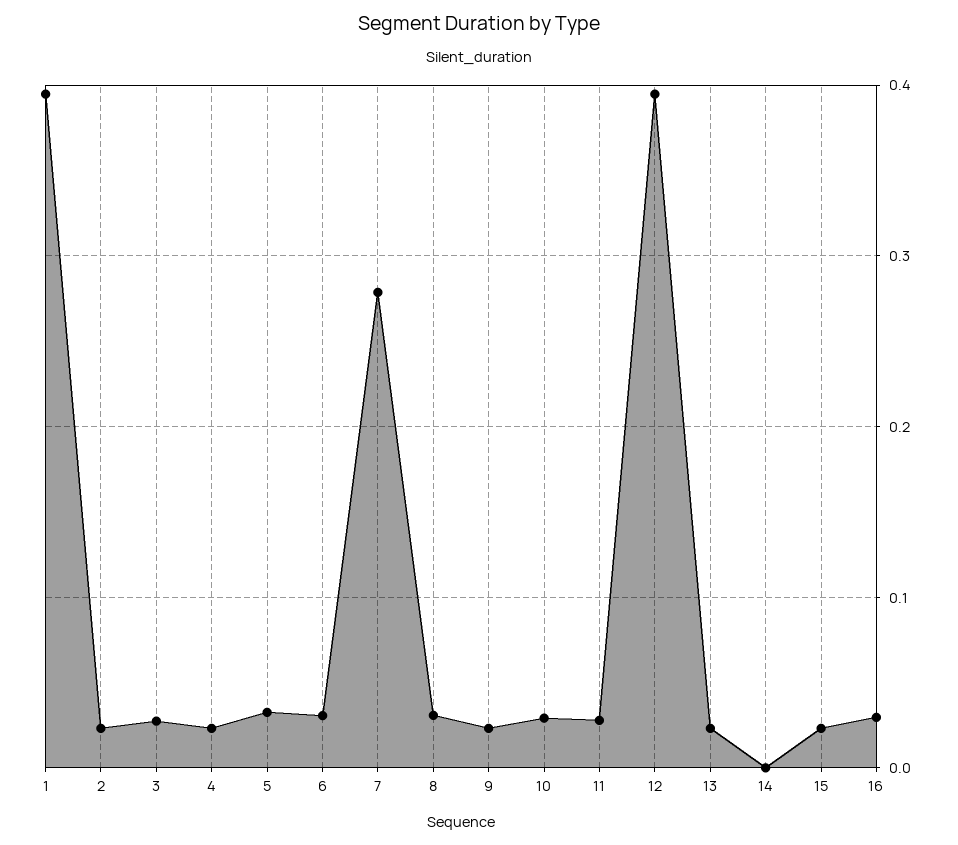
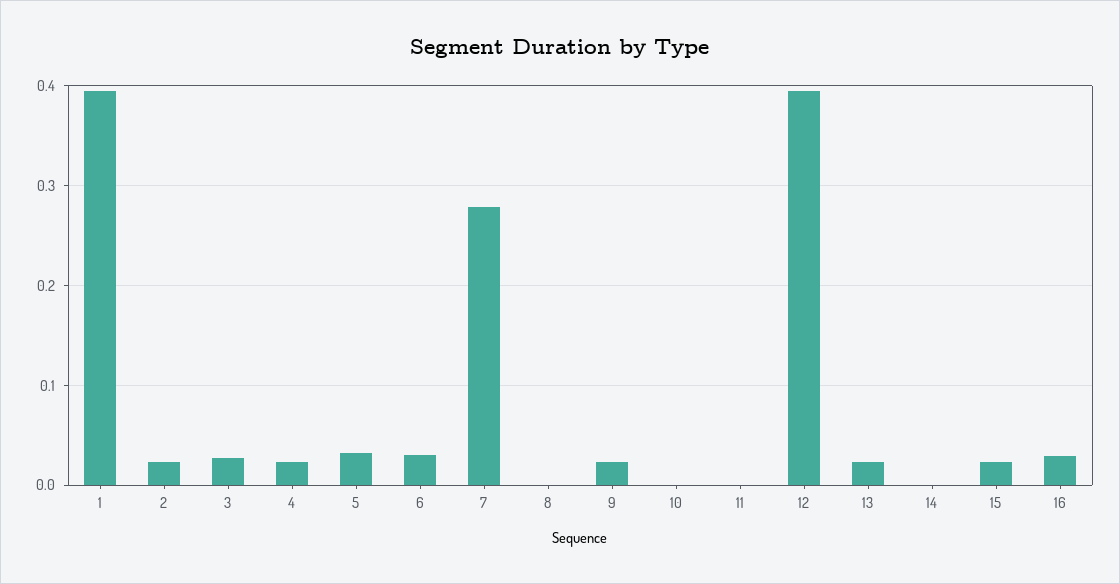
  {
    "1": 0.39,
    "2": 0.02,
    "3": 0.03,
    "4": 0.02,
    "5": 0.03,
    "6": 0.03,
    "7": 0.28,
-   "8": 0.03,
+   "8": 0,
    "9": 0.02,
-   "10": 0.03,
+   "10": 0,
-   "11": 0.03,
+   "11": 0,
    "12": 0.39,
    "13": 0.02,
    "14": 0,
    "15": 0.02,
    "16": 0.03
  }

